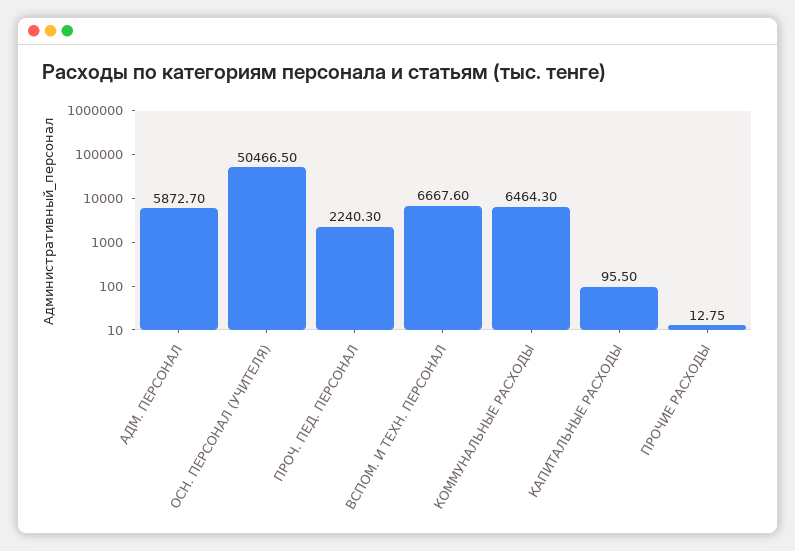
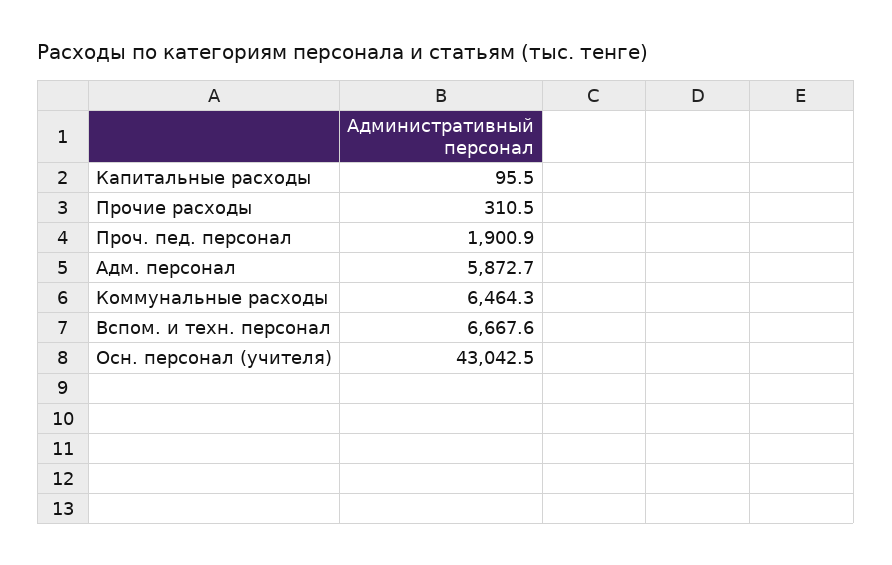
  {
    "АДМ. ПЕРСОНАЛ": 5872.7,
-   "ОСН. ПЕРСОНАЛ (УЧИТЕЛЯ)": 50466.5,
+   "ОСН. ПЕРСОНАЛ (УЧИТЕЛЯ)": 43042.5,
-   "ПРОЧ. ПЕД. ПЕРСОНАЛ": 2240.3,
+   "ПРОЧ. ПЕД. ПЕРСОНАЛ": 1900.9,
    "ВСПОМ. И ТЕХН. ПЕРСОНАЛ": 6667.6,
    "КОММУНАЛЬНЫЕ РАСХОДЫ": 6464.3,
    "КАПИТАЛЬНЫЕ РАСХОДЫ": 95.5,
-   "ПРОЧИЕ РАСХОДЫ": 12.75
+   "ПРОЧИЕ РАСХОДЫ": 310.5
  }

